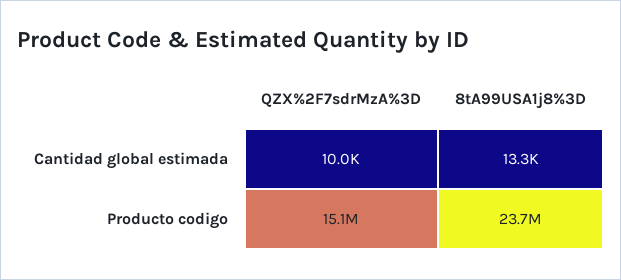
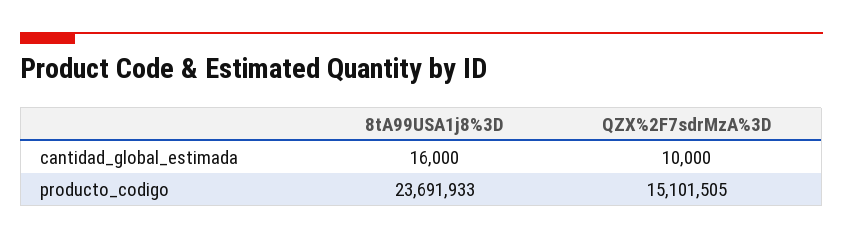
  {
    "QZX%2F7sdrMzA%3D": {
      "Cantidad global estimada": 10000,
      "Producto codigo": 15101505
    },
    "8tA99USA1j8%3D": {
-     "Cantidad global estimada": 13300,
+     "Cantidad global estimada": 16000,
      "Producto codigo": 23691933
    }
  }

